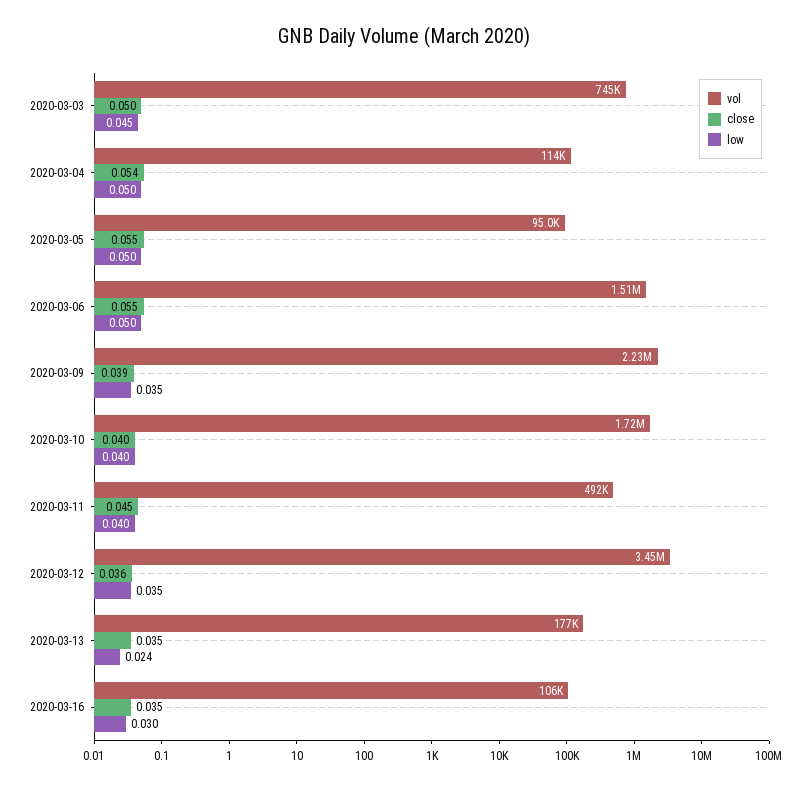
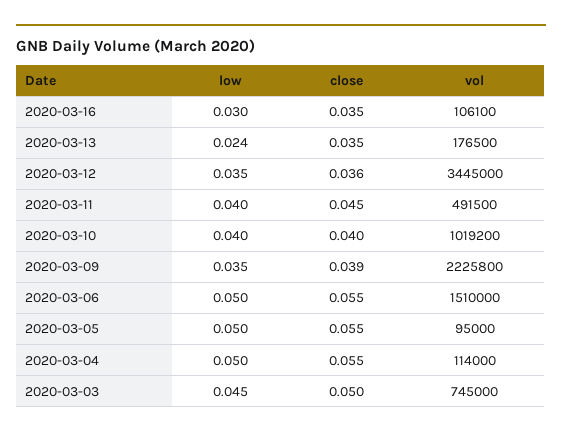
  {
    "vol": {
      "2020-03-03": 745000,
      "2020-03-04": 114000,
      "2020-03-05": 95000,
      "2020-03-06": 1510000,
      "2020-03-09": 2225800,
-     "2020-03-10": 1720000,
+     "2020-03-10": 1019200,
      "2020-03-11": 491500,
      "2020-03-12": 3445000,
      "2020-03-13": 176500,
      "2020-03-16": 106100
    },
    "close": {
      "2020-03-03": 0.05,
-     "2020-03-04": 0.054,
+     "2020-03-04": 0.055,
      "2020-03-05": 0.055,
      "2020-03-06": 0.055,
      "2020-03-09": 0.039,
      "2020-03-10": 0.04,
      "2020-03-11": 0.045,
      "2020-03-12": 0.036,
      "2020-03-13": 0.035,
      "2020-03-16": 0.035
    },
    "low": {
      "2020-03-03": 0.045,
      "2020-03-04": 0.05,
      "2020-03-05": 0.05,
      "2020-03-06": 0.05,
      "2020-03-09": 0.035,
      "2020-03-10": 0.04,
      "2020-03-11": 0.04,
      "2020-03-12": 0.035,
      "2020-03-13": 0.024,
      "2020-03-16": 0.03
    }
  }

